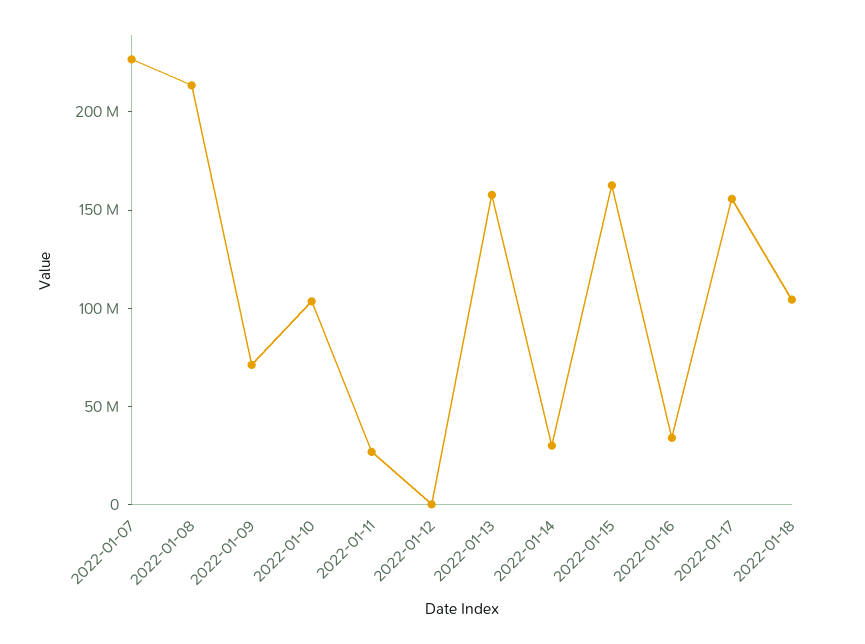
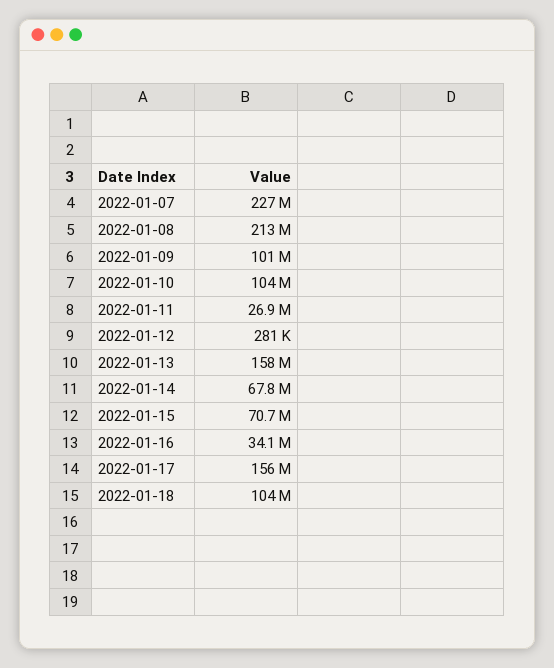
  {
    "2022-01-07": 227000000,
    "2022-01-08": 213000000,
-   "2022-01-09": 70000000,
+   "2022-01-09": 101000000,
    "2022-01-10": 104000000,
    "2022-01-11": 26900000,
    "2022-01-12": 281000,
    "2022-01-13": 158000000,
-   "2022-01-14": 30000000,
+   "2022-01-14": 67800000,
-   "2022-01-15": 160000000,
+   "2022-01-15": 70700000,
    "2022-01-16": 34100000,
    "2022-01-17": 156000000,
    "2022-01-18": 104000000
  }

